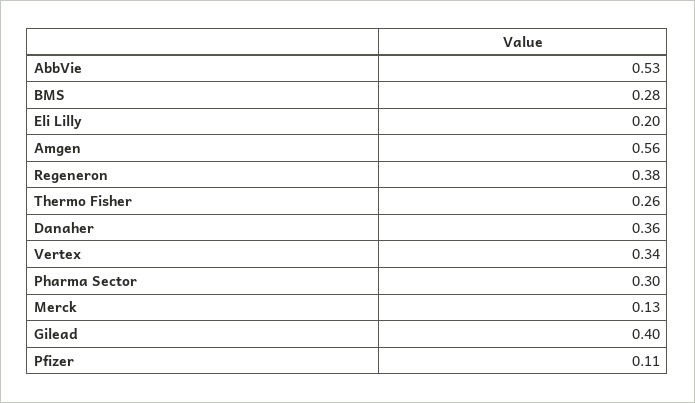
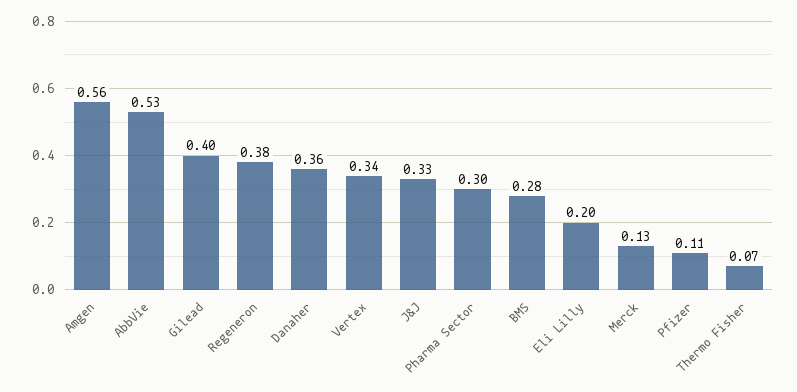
  {
    "AbbVie": 0.53,
    "BMS": 0.28,
    "Eli Lilly": 0.2,
    "Amgen": 0.56,
    "Regeneron": 0.38,
-   "Thermo Fisher": 0.26,
+   "Thermo Fisher": 0.07,
    "Danaher": 0.36,
    "Vertex": 0.34,
    "Pharma Sector": 0.3,
    "Merck": 0.13,
    "Gilead": 0.4,
-   "Pfizer": 0.11
+   "Pfizer": 0.11,
+   "J&J": 0.33
  }

